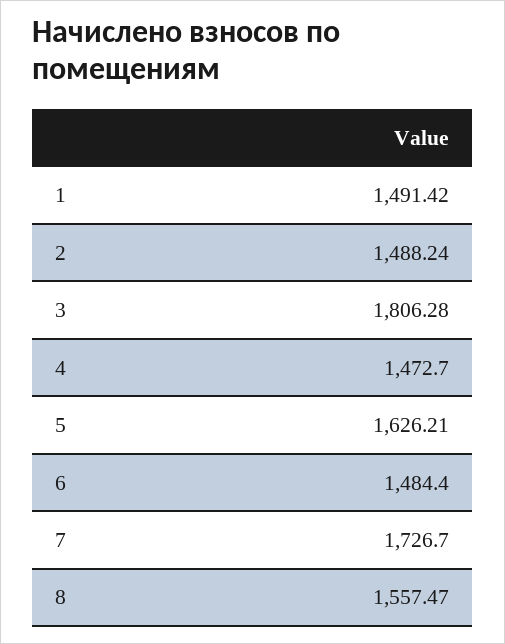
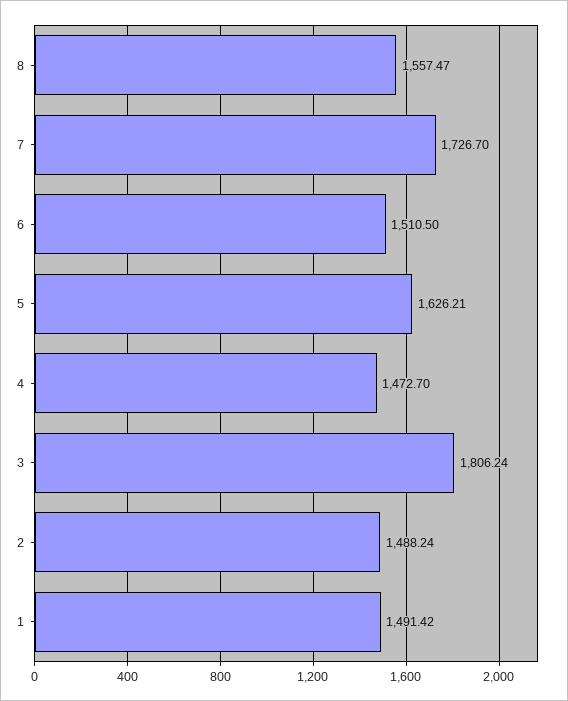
  {
    "1": 1491.42,
    "2": 1488.24,
-   "3": 1806.28,
+   "3": 1806.24,
    "4": 1472.7,
    "5": 1626.21,
-   "6": 1484.4,
+   "6": 1510.5,
    "7": 1726.7,
    "8": 1557.47
  }

